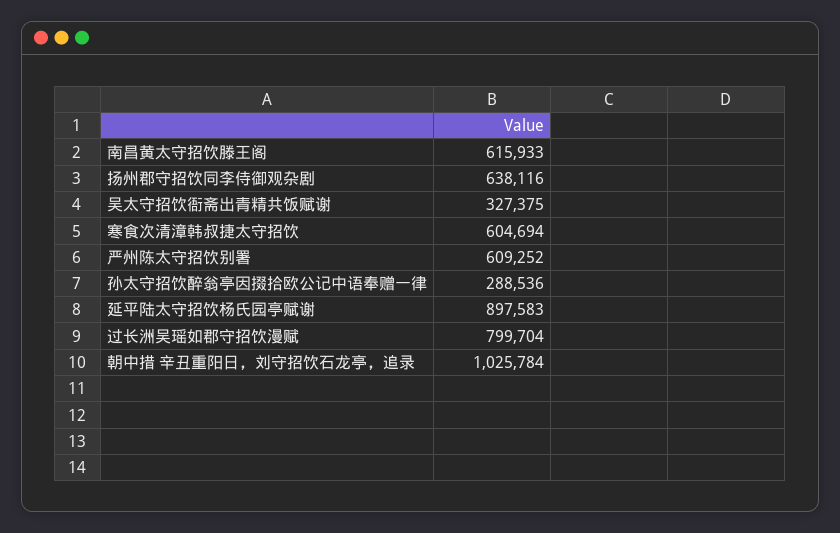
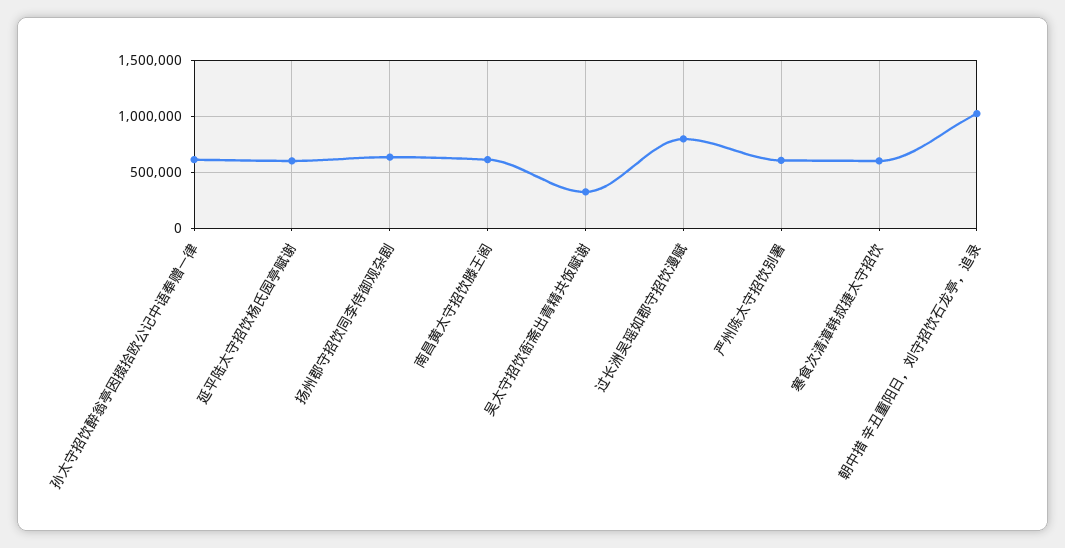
  {
    "南昌黄太守招饮滕王阁": 615933,
    "扬州郡守招饮同李侍御观杂剧": 638116,
    "吴太守招饮衙斋出青精共饭赋谢": 327375,
    "寒食次清漳韩叔捷太守招饮": 604694,
    "严州陈太守招饮别署": 609252,
-   "孙太守招饮醉翁亭因掇拾欧公记中语奉赠一律": 288536,
+   "孙太守招饮醉翁亭因掇拾欧公记中语奉赠一律": 600000,
-   "延平陆太守招饮杨氏园亭赋谢": 897583,
+   "延平陆太守招饮杨氏园亭赋谢": 600000,
    "过长洲吴瑶如郡守招饮漫赋": 799704,
    "朝中措 辛丑重阳日，刘守招饮石龙亭，追录": 1025784
  }

